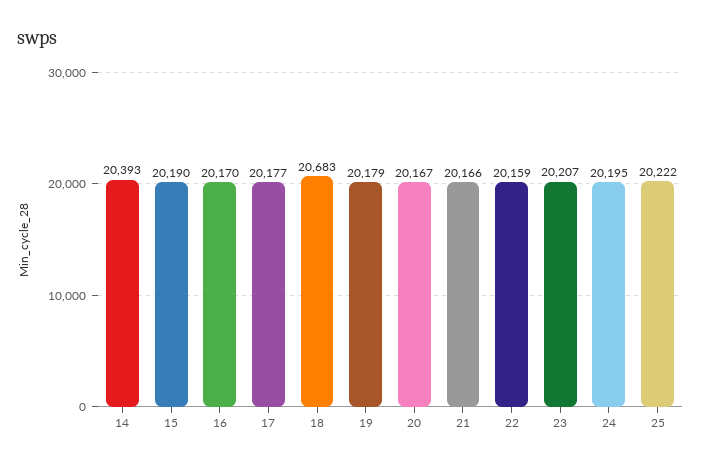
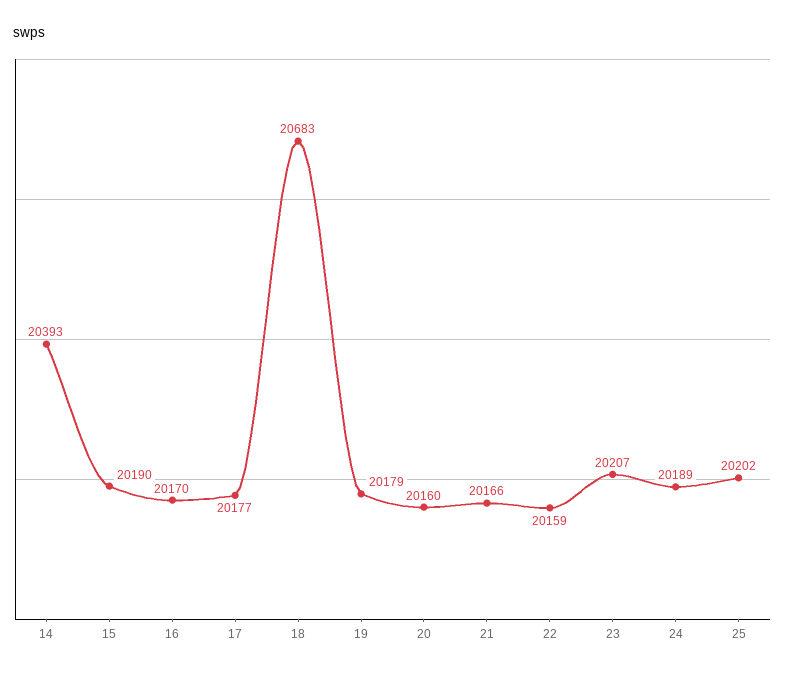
  {
    "14": 20393,
    "15": 20190,
    "16": 20170,
    "17": 20177,
    "18": 20683,
    "19": 20179,
-   "20": 20167,
+   "20": 20160,
    "21": 20166,
    "22": 20159,
    "23": 20207,
-   "24": 20195,
+   "24": 20189,
-   "25": 20222
+   "25": 20202
  }

